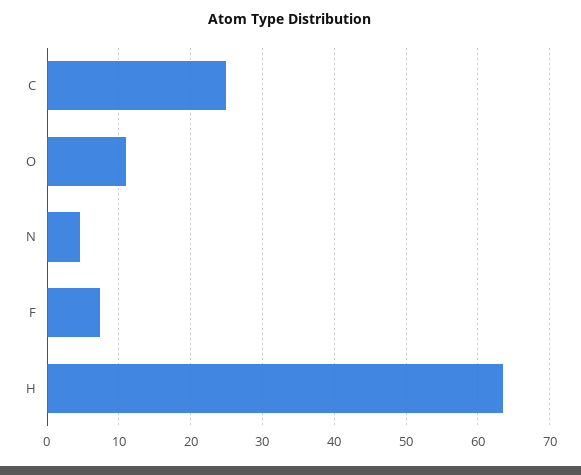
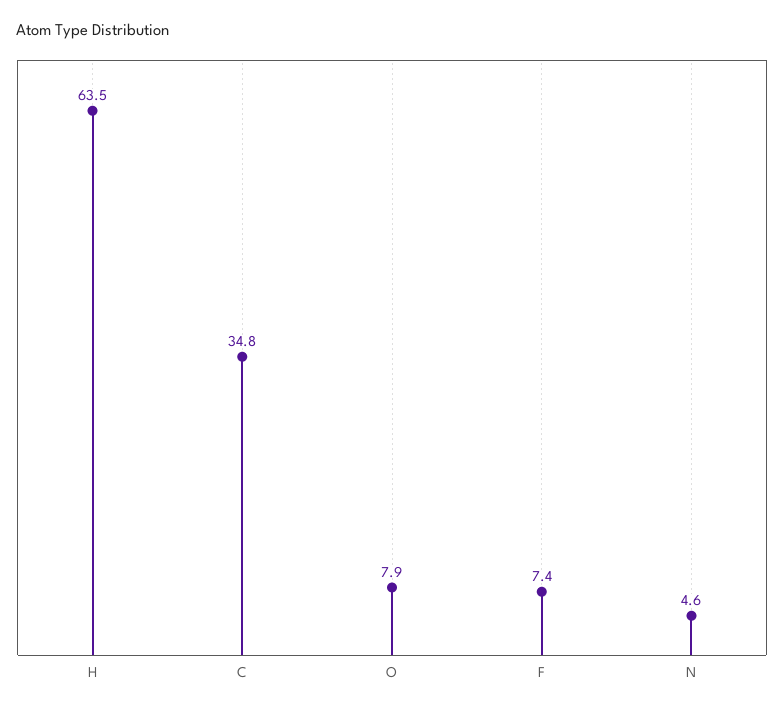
  {
-   "C": 25,
+   "C": 34.8,
-   "O": 11,
+   "O": 7.9,
    "N": 4.6,
    "F": 7.4,
    "H": 63.5
  }

